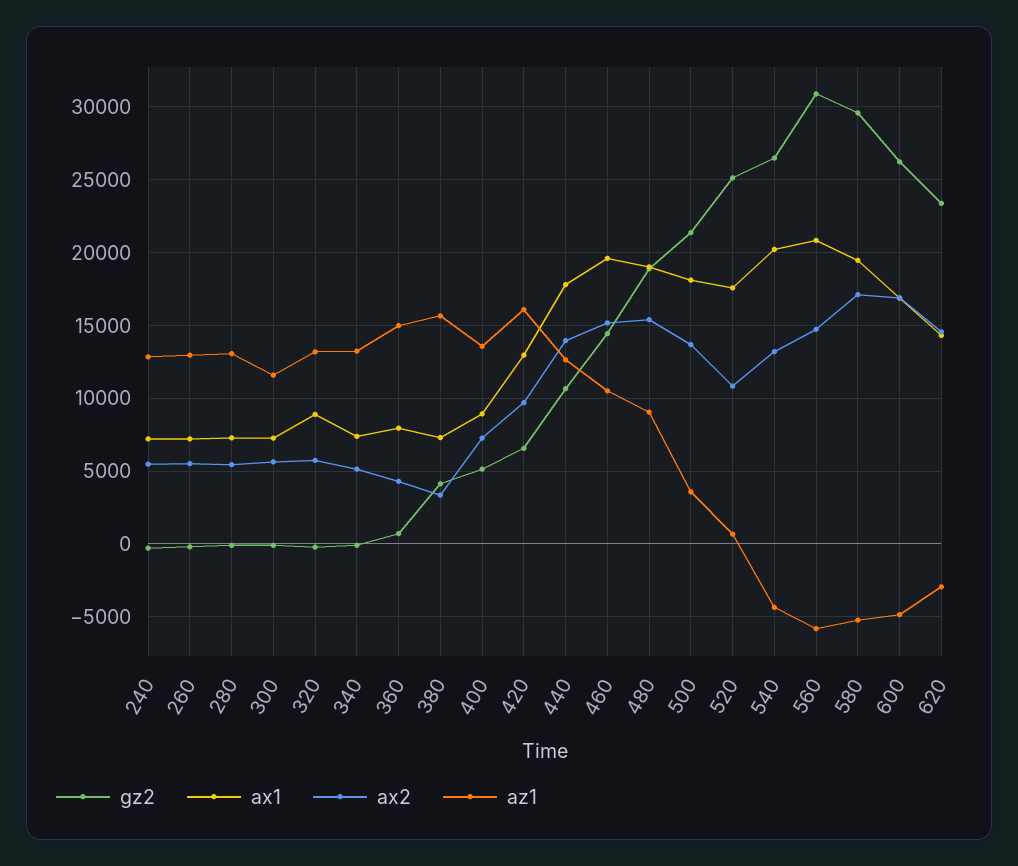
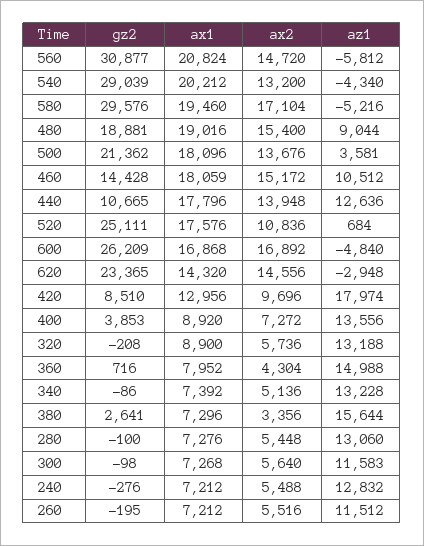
  {
    "gz2": {
      "240": -276,
      "260": -195,
      "280": -100,
      "300": -98,
      "320": -208,
      "340": -86,
      "360": 716,
-     "380": 4000,
+     "380": 2641,
-     "400": 5000,
+     "400": 3853,
-     "420": 6500,
+     "420": 8510,
      "440": 10665,
      "460": 14428,
      "480": 18881,
      "500": 21362,
      "520": 25111,
-     "540": 26500,
+     "540": 29039,
      "560": 30877,
      "580": 29576,
      "600": 26209,
      "620": 23365
    },
    "ax1": {
      "240": 7212,
      "260": 7212,
      "280": 7276,
      "300": 7268,
      "320": 8900,
      "340": 7392,
      "360": 7952,
      "380": 7296,
      "400": 8920,
      "420": 12956,
      "440": 17796,
-     "460": 19500,
+     "460": 18059,
      "480": 19016,
      "500": 18096,
      "520": 17576,
      "540": 20212,
      "560": 20824,
      "580": 19460,
      "600": 16868,
      "620": 14320
    },
    "ax2": {
      "240": 5488,
      "260": 5516,
      "280": 5448,
      "300": 5640,
      "320": 5736,
      "340": 5136,
      "360": 4304,
      "380": 3356,
      "400": 7272,
      "420": 9696,
      "440": 13948,
      "460": 15172,
      "480": 15400,
      "500": 13676,
      "520": 10836,
      "540": 13200,
      "560": 14720,
      "580": 17104,
      "600": 16892,
      "620": 14556
    },
    "az1": {
      "240": 12832,
-     "260": 13000,
+     "260": 11512,
      "280": 13060,
      "300": 11583,
      "320": 13188,
      "340": 13228,
      "360": 14988,
      "380": 15644,
      "400": 13556,
-     "420": 16000,
+     "420": 17974,
      "440": 12636,
      "460": 10512,
      "480": 9044,
      "500": 3581,
      "520": 684,
      "540": -4340,
      "560": -5812,
      "580": -5216,
      "600": -4840,
      "620": -2948
    }
  }

